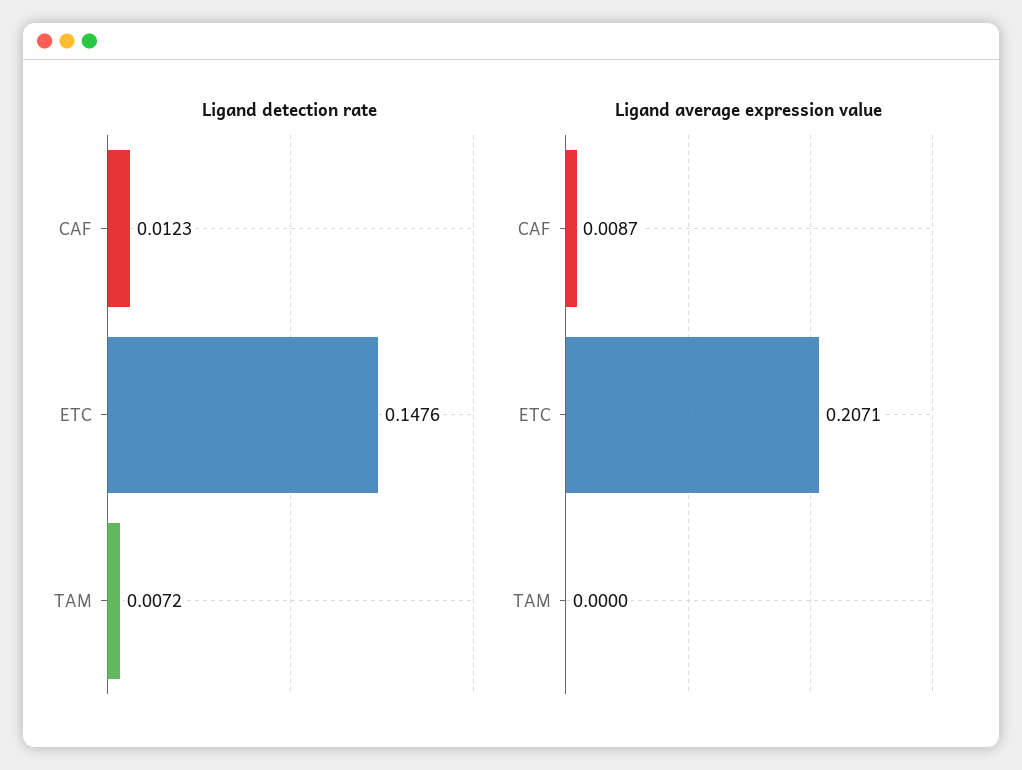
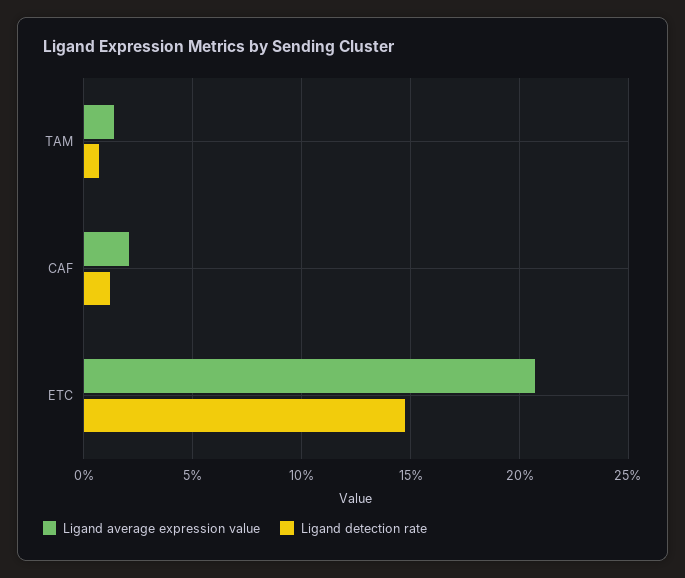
  {
    "Ligand detection rate": {
      "CAF": 0.0123,
      "ETC": 0.1476,
      "TAM": 0.0072
    },
    "Ligand average expression value": {
-     "CAF": 0.0087,
+     "CAF": 0.02,
      "ETC": 0.2071,
-     "TAM": 0
+     "TAM": 0.015
    }
  }

